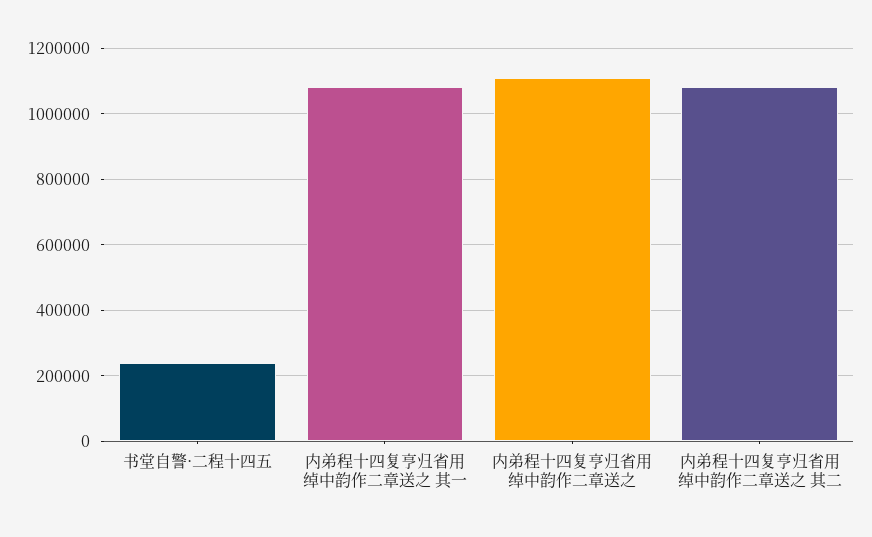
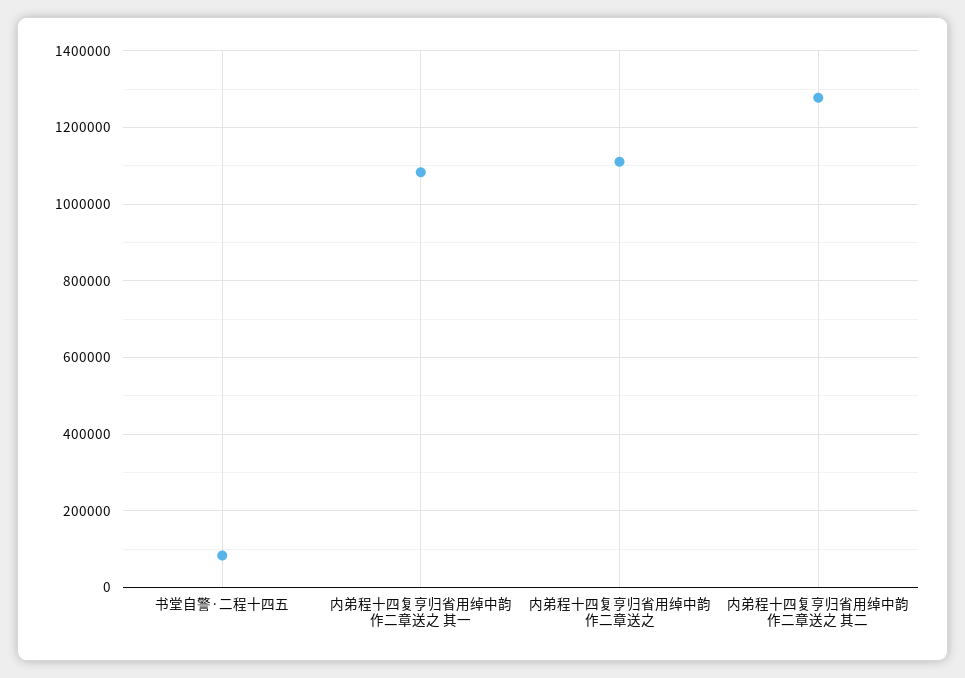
  {
-   "书堂自警·二程十四五": 240000,
+   "书堂自警·二程十四五": 80000,
    "内弟程十四复亨归省用绰中韵作二章送之 其一": 1080000,
    "内弟程十四复亨归省用绰中韵作二章送之": 1120000,
-   "内弟程十四复亨归省用绰中韵作二章送之 其二": 1080000
+   "内弟程十四复亨归省用绰中韵作二章送之 其二": 1280000
  }

